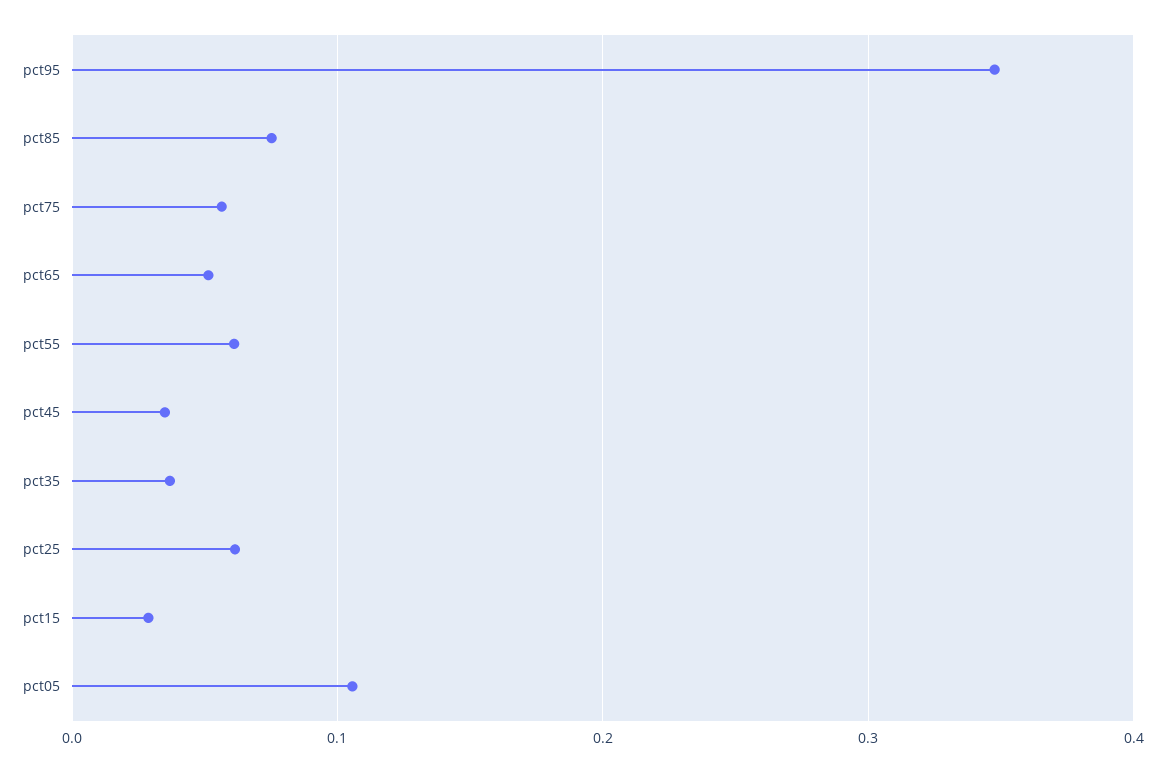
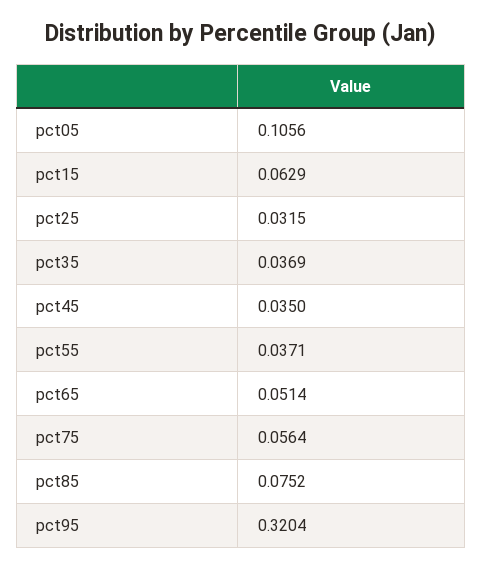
  {
-   "pct95": 0.35,
+   "pct95": 0.3204,
    "pct85": 0.0752,
    "pct75": 0.0564,
    "pct65": 0.0514,
-   "pct55": 0.06,
+   "pct55": 0.0371,
    "pct45": 0.035,
    "pct35": 0.0369,
-   "pct25": 0.06,
+   "pct25": 0.0315,
-   "pct15": 0.03,
+   "pct15": 0.0629,
    "pct05": 0.1056
  }

